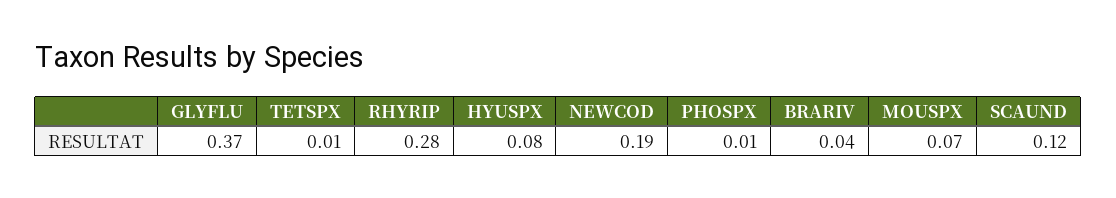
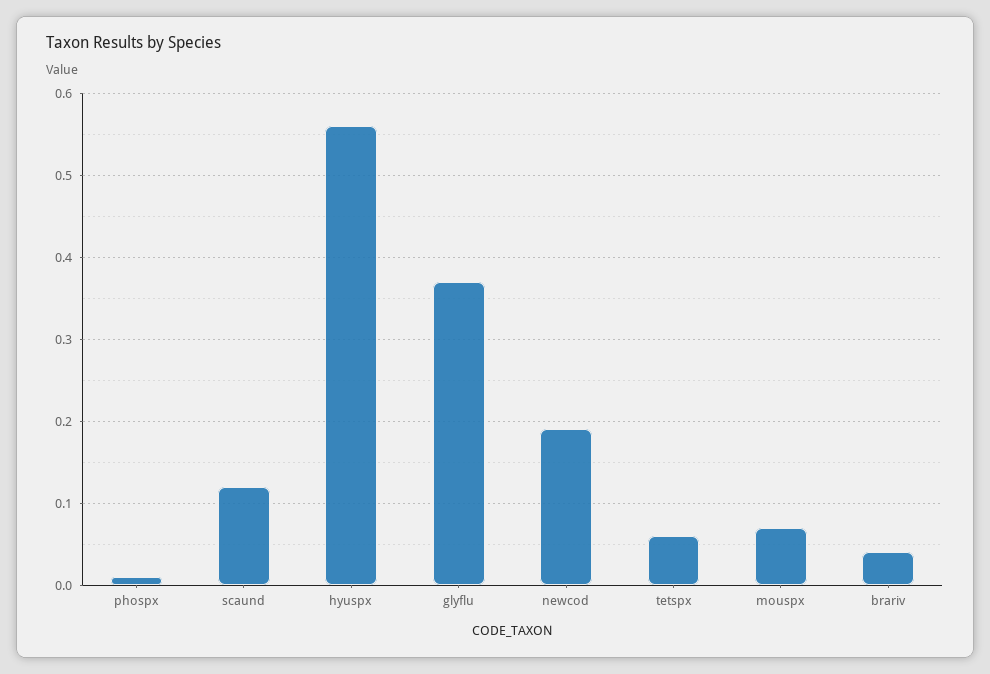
  {
    "GLYFLU": 0.37,
-   "TETSPX": 0.01,
+   "TETSPX": 0.06,
-   "RHYRIP": 0.28,
-   "HYUSPX": 0.08,
+   "HYUSPX": 0.56,
    "NEWCOD": 0.19,
    "PHOSPX": 0.01,
    "BRARIV": 0.04,
    "MOUSPX": 0.07,
    "SCAUND": 0.12
  }

